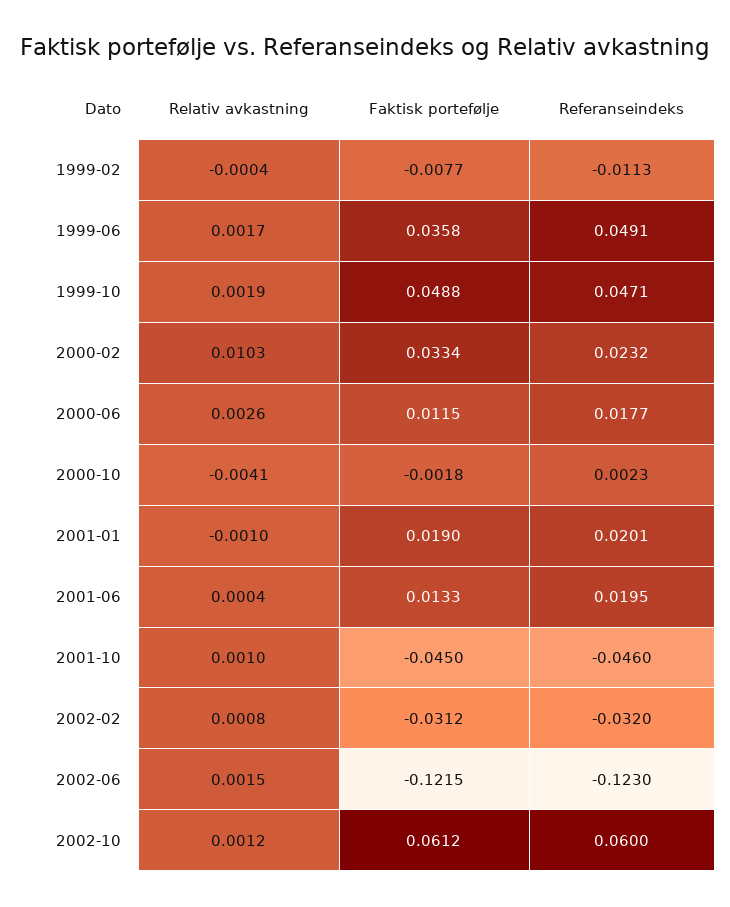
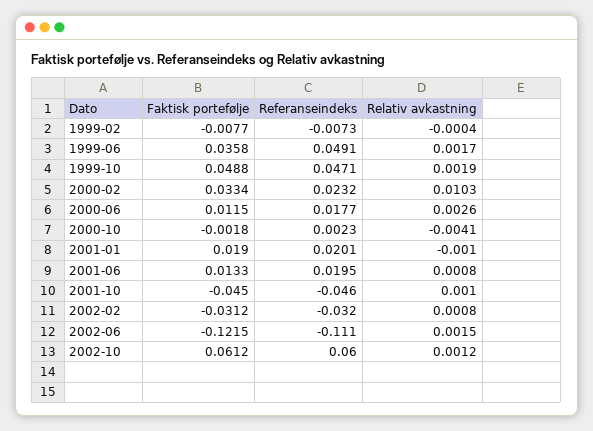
  {
    "Relativ avkastning": {
      "1999-02": -0.0004,
      "1999-06": 0.0017,
      "1999-10": 0.0019,
      "2000-02": 0.0103,
      "2000-06": 0.0026,
      "2000-10": -0.0041,
      "2001-01": -0.001,
-     "2001-06": 0.0004,
+     "2001-06": 0.0008,
      "2001-10": 0.001,
      "2002-02": 0.0008,
      "2002-06": 0.0015,
      "2002-10": 0.0012
    },
    "Faktisk portefølje": {
      "1999-02": -0.0077,
      "1999-06": 0.0358,
      "1999-10": 0.0488,
      "2000-02": 0.0334,
      "2000-06": 0.0115,
      "2000-10": -0.0018,
      "2001-01": 0.019,
      "2001-06": 0.0133,
      "2001-10": -0.045,
      "2002-02": -0.0312,
      "2002-06": -0.1215,
      "2002-10": 0.0612
    },
    "Referanseindeks": {
-     "1999-02": -0.0113,
+     "1999-02": -0.0073,
      "1999-06": 0.0491,
      "1999-10": 0.0471,
      "2000-02": 0.0232,
      "2000-06": 0.0177,
      "2000-10": 0.0023,
      "2001-01": 0.0201,
      "2001-06": 0.0195,
      "2001-10": -0.046,
      "2002-02": -0.032,
-     "2002-06": -0.123,
+     "2002-06": -0.111,
      "2002-10": 0.06
    }
  }

